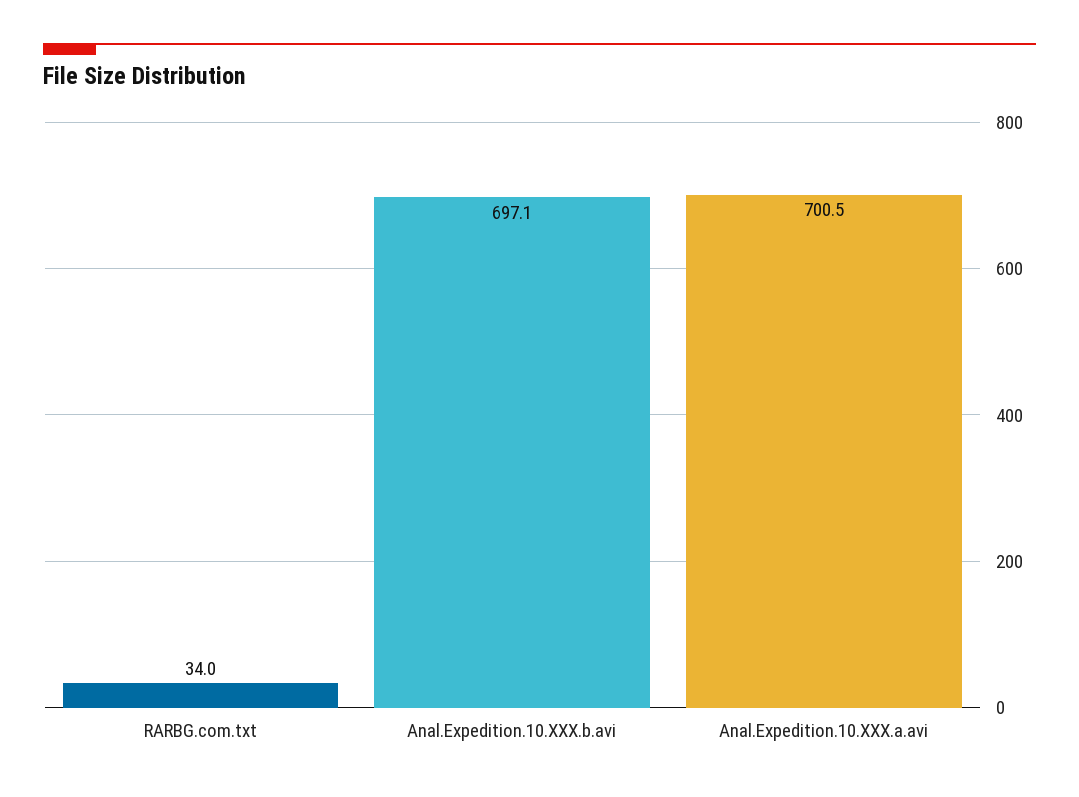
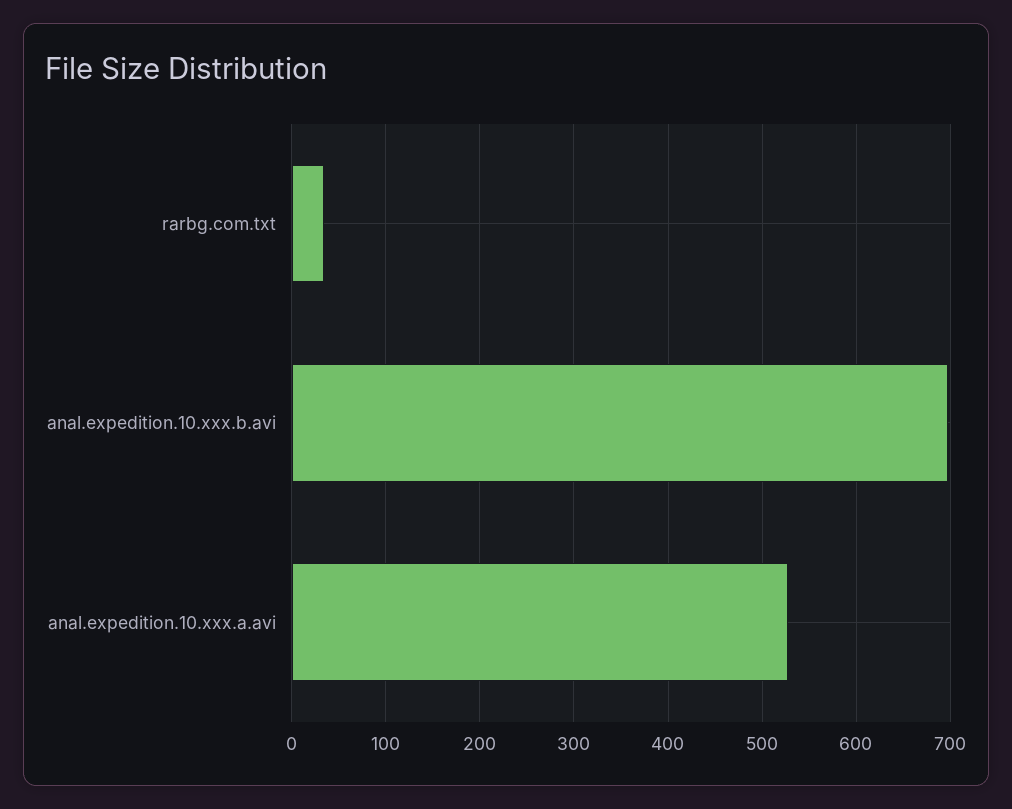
  {
    "RARBG.com.txt": 34,
    "Anal.Expedition.10.XXX.b.avi": 697.1,
-   "Anal.Expedition.10.XXX.a.avi": 700.5
+   "Anal.Expedition.10.XXX.a.avi": 530
  }

